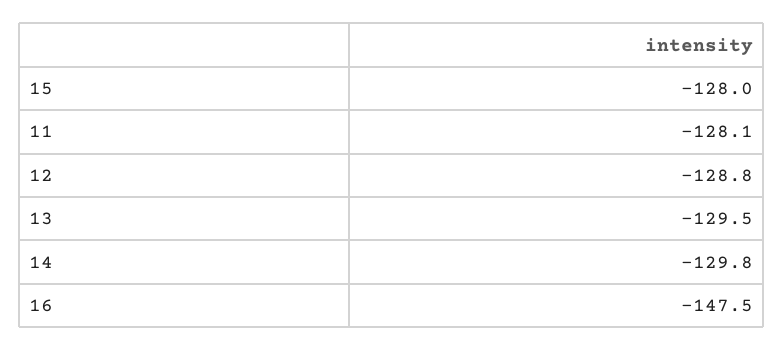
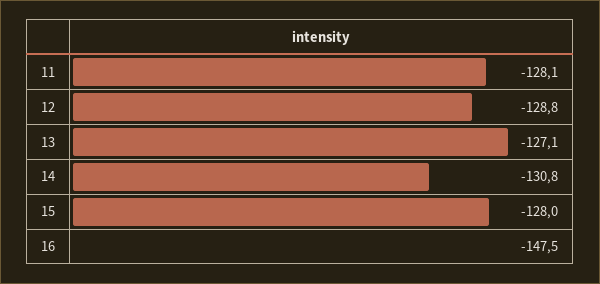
  {
    "15": -128,
    "11": -128.1,
    "12": -128.8,
-   "13": -129.5,
+   "13": -127.1,
-   "14": -129.8,
+   "14": -130.8,
    "16": -147.5
  }

